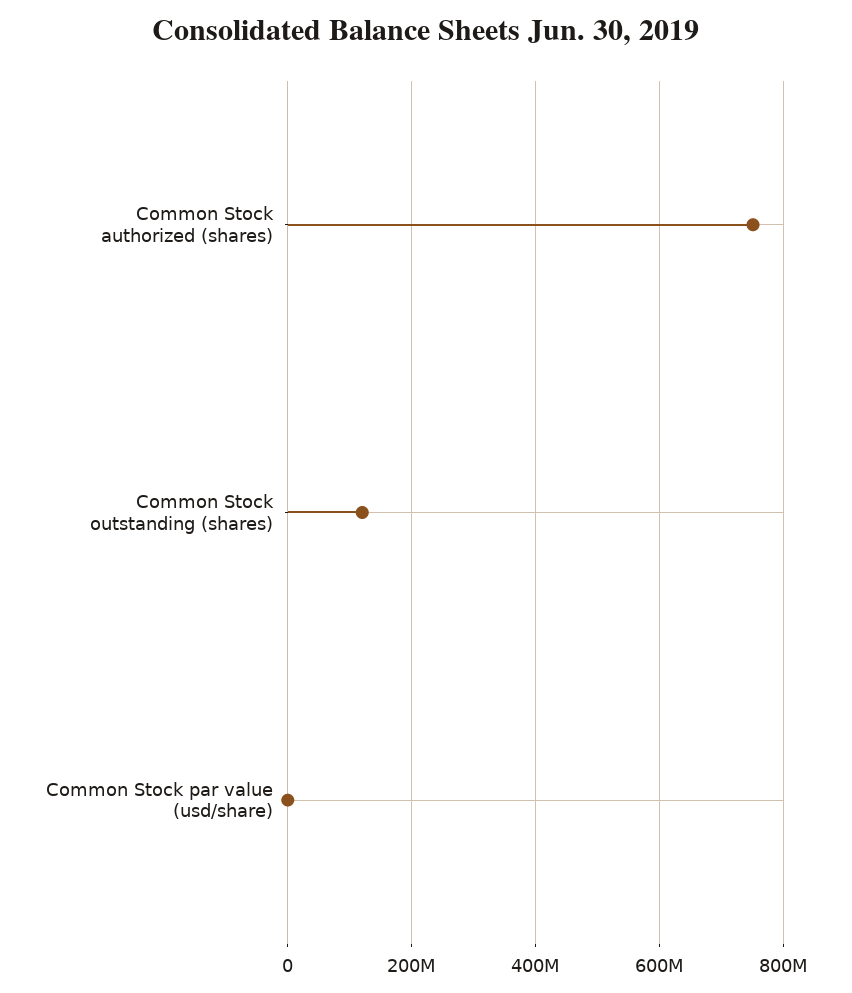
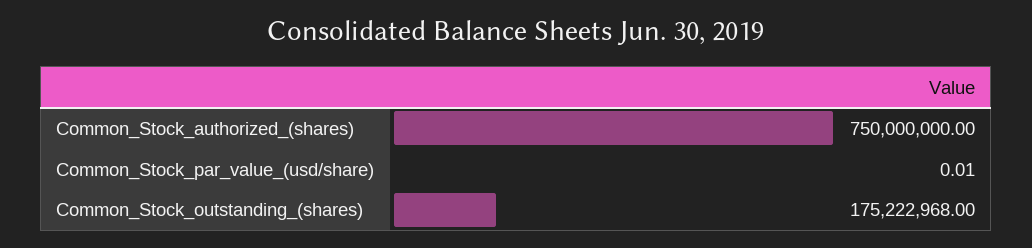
  {
    "Common Stock authorized (shares)": 750000000,
-   "Common Stock outstanding (shares)": 120000000,
+   "Common Stock outstanding (shares)": 175222968,
    "Common Stock par value (usd/share)": 0.01
  }

